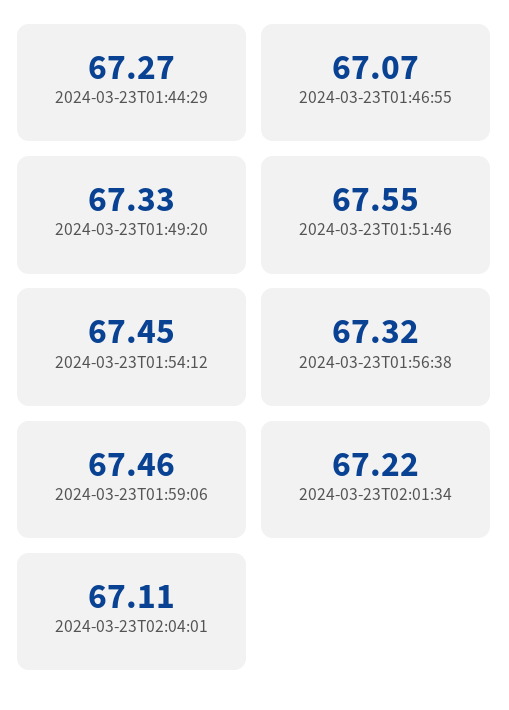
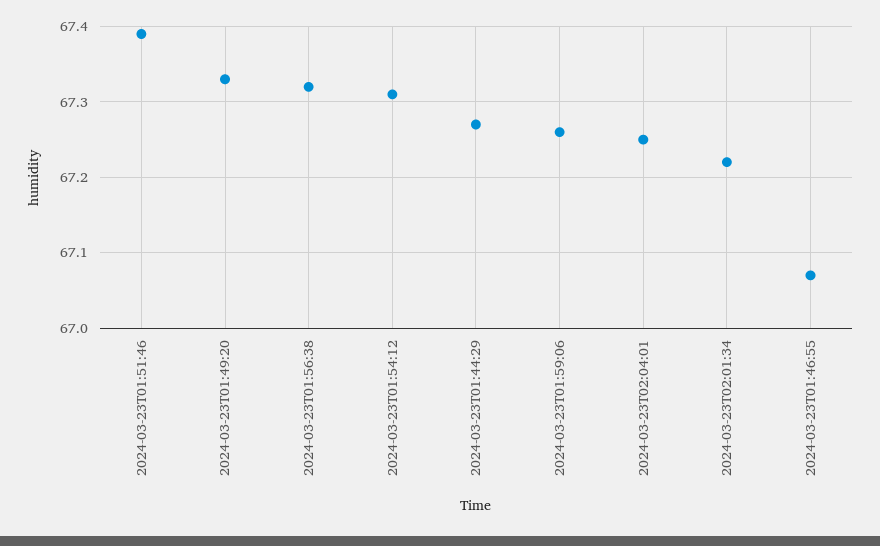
  {
    "2024-03-23T01:44:29": 67.27,
    "2024-03-23T01:46:55": 67.07,
    "2024-03-23T01:49:20": 67.33,
-   "2024-03-23T01:51:46": 67.55,
+   "2024-03-23T01:51:46": 67.39,
-   "2024-03-23T01:54:12": 67.45,
+   "2024-03-23T01:54:12": 67.31,
    "2024-03-23T01:56:38": 67.32,
-   "2024-03-23T01:59:06": 67.46,
+   "2024-03-23T01:59:06": 67.26,
    "2024-03-23T02:01:34": 67.22,
-   "2024-03-23T02:04:01": 67.11
+   "2024-03-23T02:04:01": 67.25
  }

